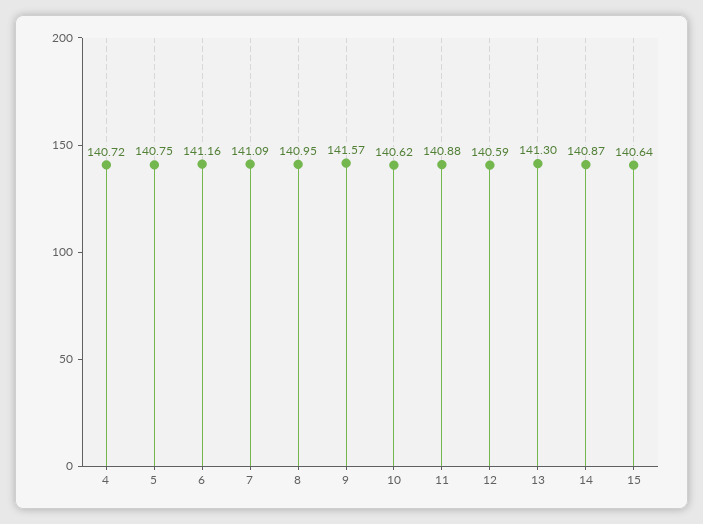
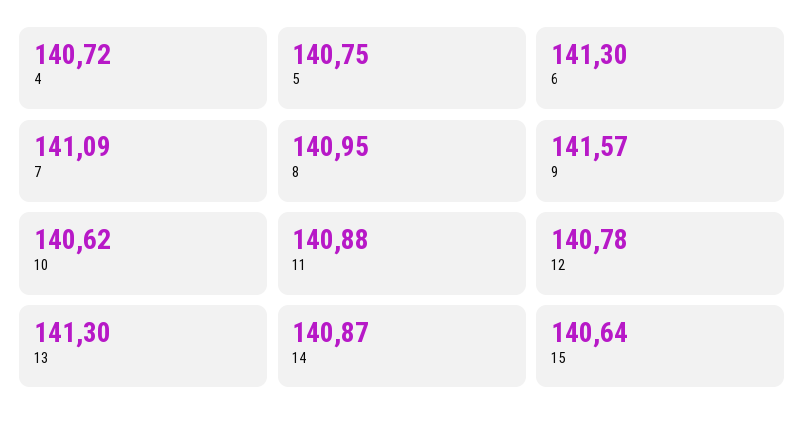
  {
    "4": 140.72,
    "5": 140.75,
-   "6": 141.16,
+   "6": 141.3,
    "7": 141.09,
    "8": 140.95,
    "9": 141.57,
    "10": 140.62,
    "11": 140.88,
-   "12": 140.59,
+   "12": 140.78,
    "13": 141.3,
    "14": 140.87,
    "15": 140.64
  }

